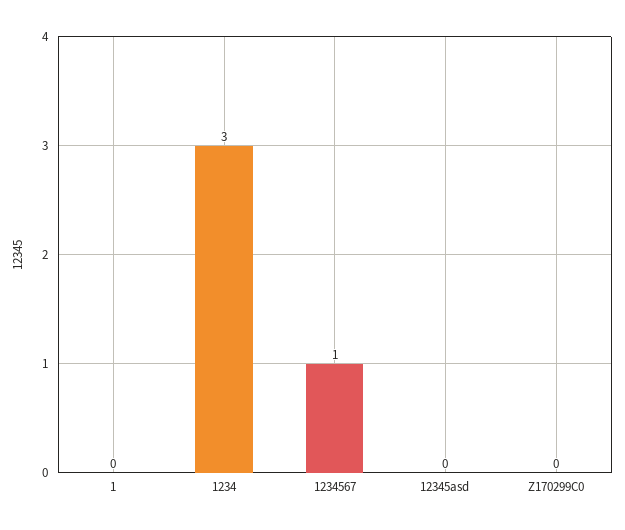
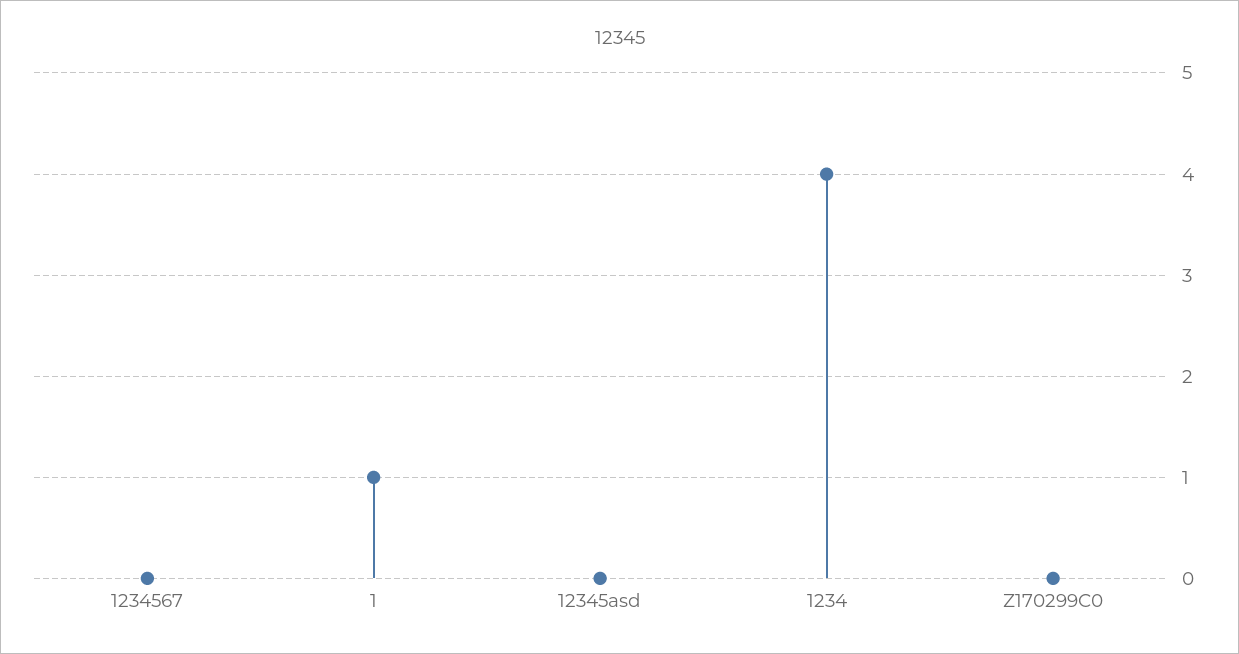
  {
-   "1": 0,
+   "1": 1,
-   "1234": 3,
+   "1234": 4,
-   "1234567": 1,
+   "1234567": 0,
    "12345asd": 0,
    "Z170299C0": 0
  }

